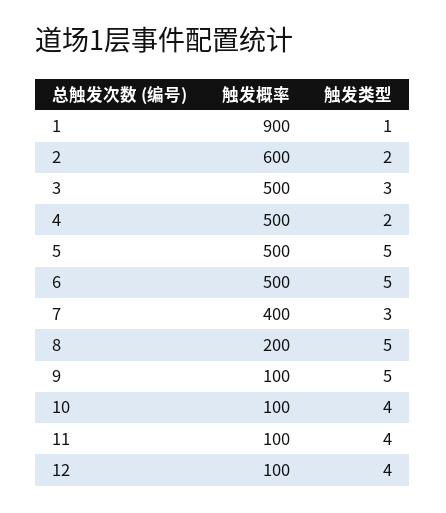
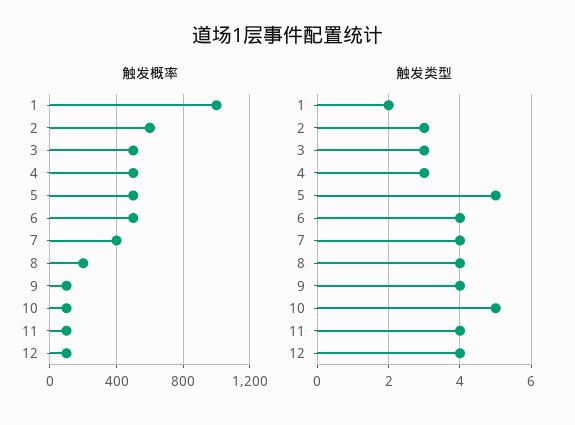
  {
    "触发概率": {
-     "1": 900,
+     "1": 1000,
      "2": 600,
      "3": 500,
      "4": 500,
      "5": 500,
      "6": 500,
      "7": 400,
      "8": 200,
      "9": 100,
      "10": 100,
      "11": 100,
      "12": 100
    },
    "触发类型": {
-     "1": 1,
+     "1": 2,
-     "2": 2,
+     "2": 3,
      "3": 3,
-     "4": 2,
+     "4": 3,
      "5": 5,
-     "6": 5,
+     "6": 4,
-     "7": 3,
+     "7": 4,
-     "8": 5,
+     "8": 4,
-     "9": 5,
+     "9": 4,
-     "10": 4,
+     "10": 5,
      "11": 4,
      "12": 4
    }
  }

